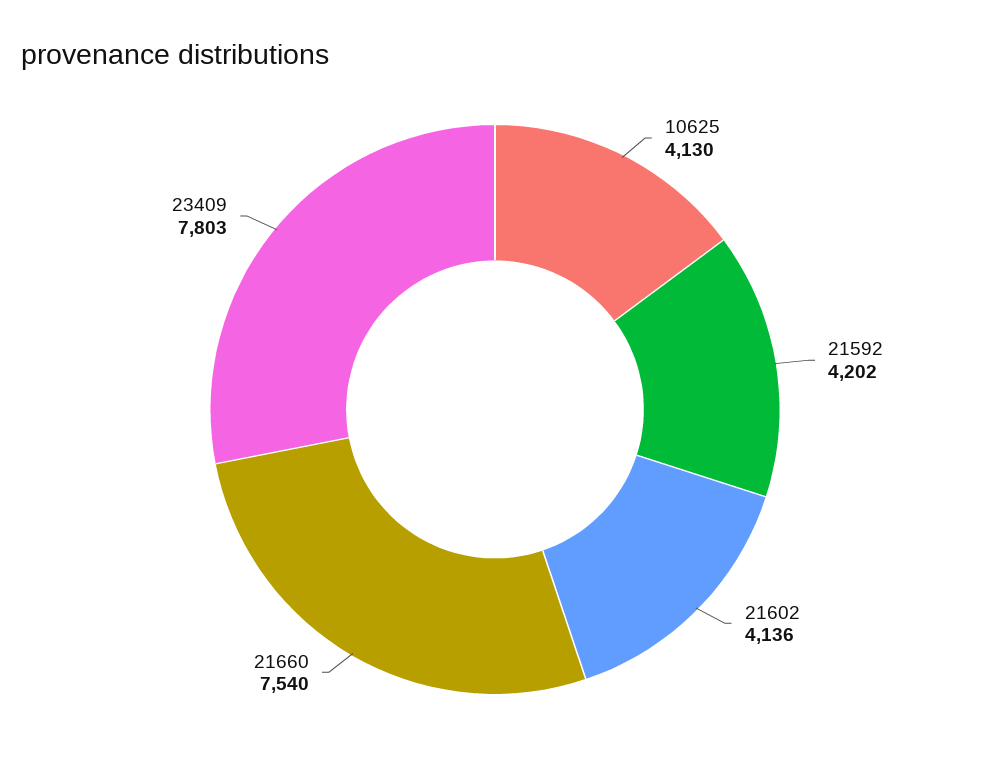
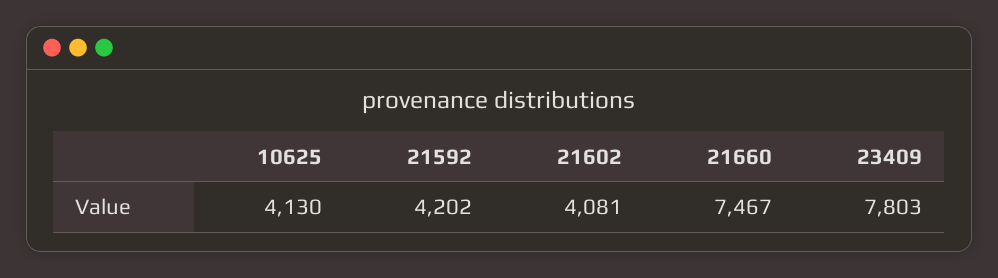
  {
    "10625": 4130,
    "21592": 4202,
-   "21602": 4136,
+   "21602": 4081,
-   "21660": 7540,
+   "21660": 7467,
    "23409": 7803
  }

